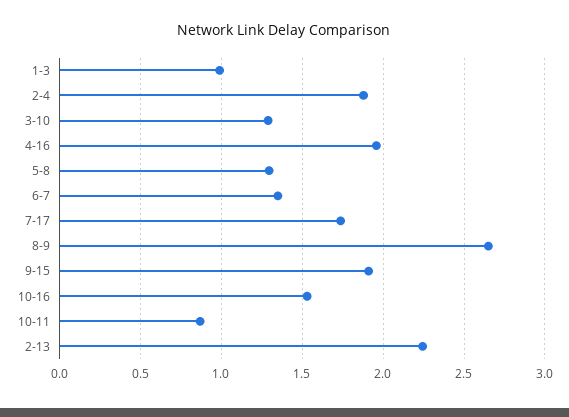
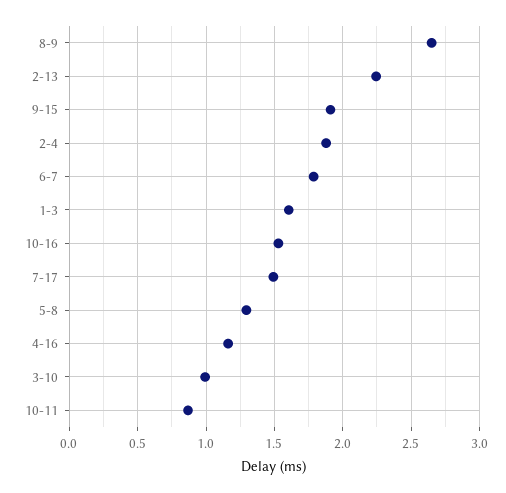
  {
-   "1-3": 1,
+   "1-3": 1.6,
    "2-4": 1.9,
-   "3-10": 1.3,
+   "3-10": 1,
-   "4-16": 1.95,
+   "4-16": 1.15,
    "5-8": 1.3,
-   "6-7": 1.35,
+   "6-7": 1.8,
-   "7-17": 1.75,
+   "7-17": 1.5,
    "8-9": 2.65,
    "9-15": 1.9,
    "10-16": 1.55,
    "10-11": 0.85,
    "2-13": 2.25
  }

